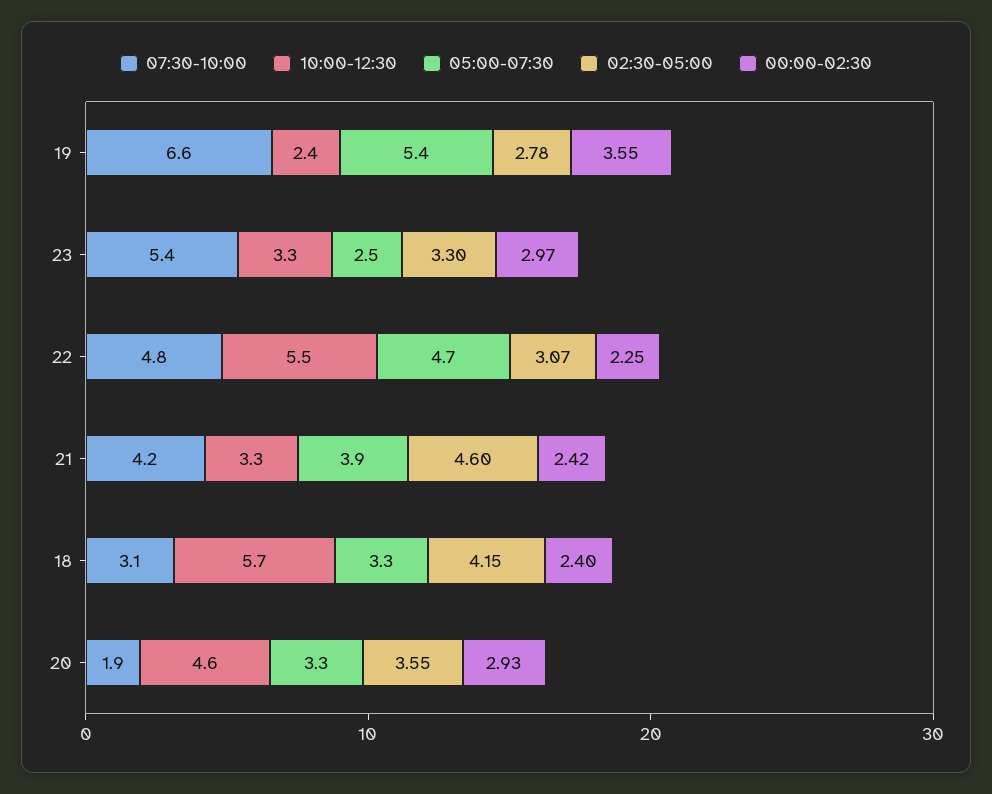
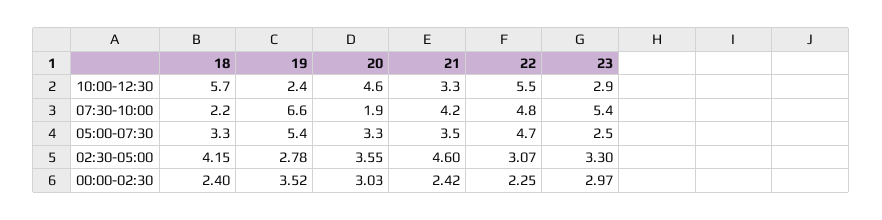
  {
    "07:30-10:00": {
      "19": 6.6,
      "23": 5.4,
      "22": 4.8,
      "21": 4.2,
-     "18": 3.1,
+     "18": 2.2,
      "20": 1.9
    },
    "10:00-12:30": {
      "19": 2.4,
-     "23": 3.3,
+     "23": 2.9,
      "22": 5.5,
      "21": 3.3,
      "18": 5.7,
      "20": 4.6
    },
    "05:00-07:30": {
      "19": 5.4,
      "23": 2.5,
      "22": 4.7,
-     "21": 3.9,
+     "21": 3.5,
      "18": 3.3,
      "20": 3.3
    },
    "02:30-05:00": {
      "19": 2.78,
      "23": 3.3,
      "22": 3.07,
      "21": 4.6,
      "18": 4.15,
      "20": 3.55
    },
    "00:00-02:30": {
-     "19": 3.55,
+     "19": 3.52,
      "23": 2.97,
      "22": 2.25,
      "21": 2.42,
      "18": 2.4,
-     "20": 2.93
+     "20": 3.03
    }
  }

